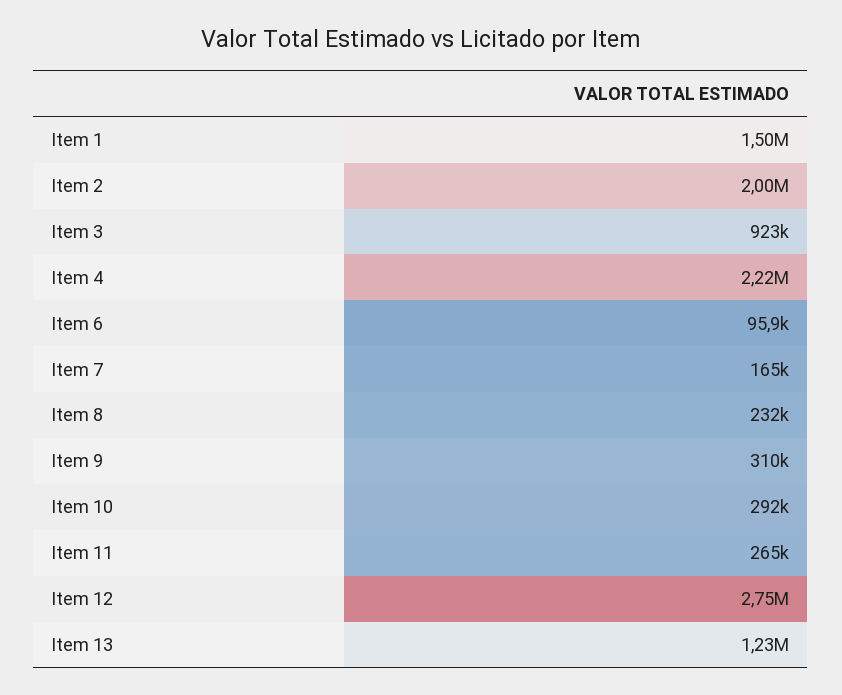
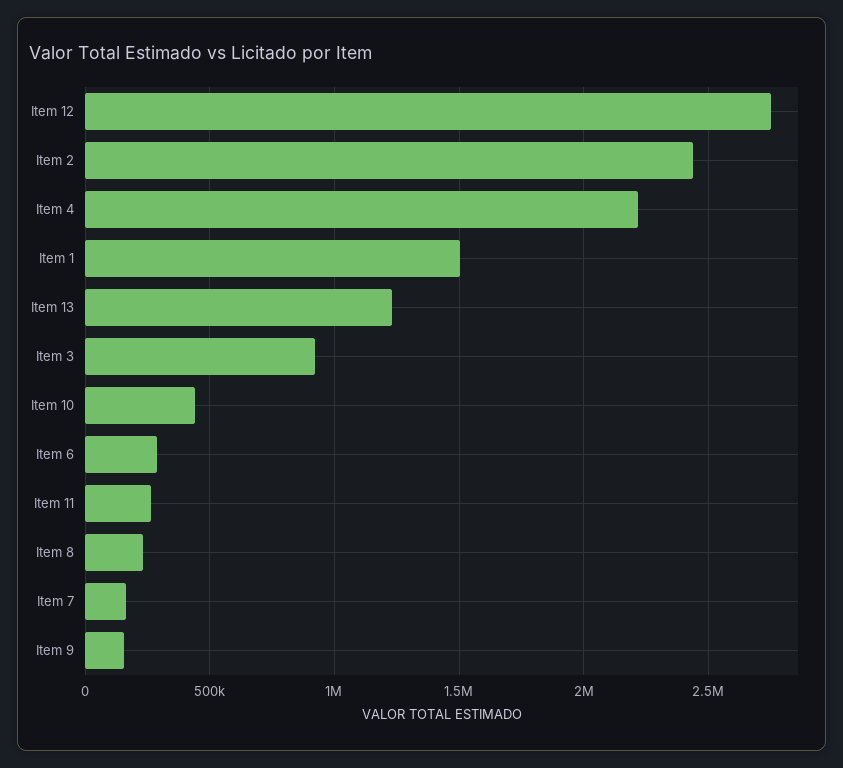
  {
    "Item 1": 1500000,
-   "Item 2": 2000000,
+   "Item 2": 2450000,
    "Item 3": 923000,
    "Item 4": 2220000,
-   "Item 6": 95900,
+   "Item 6": 300000,
    "Item 7": 165000,
    "Item 8": 232000,
-   "Item 9": 310000,
+   "Item 9": 150000,
-   "Item 10": 292000,
+   "Item 10": 450000,
    "Item 11": 265000,
    "Item 12": 2750000,
    "Item 13": 1230000
  }

